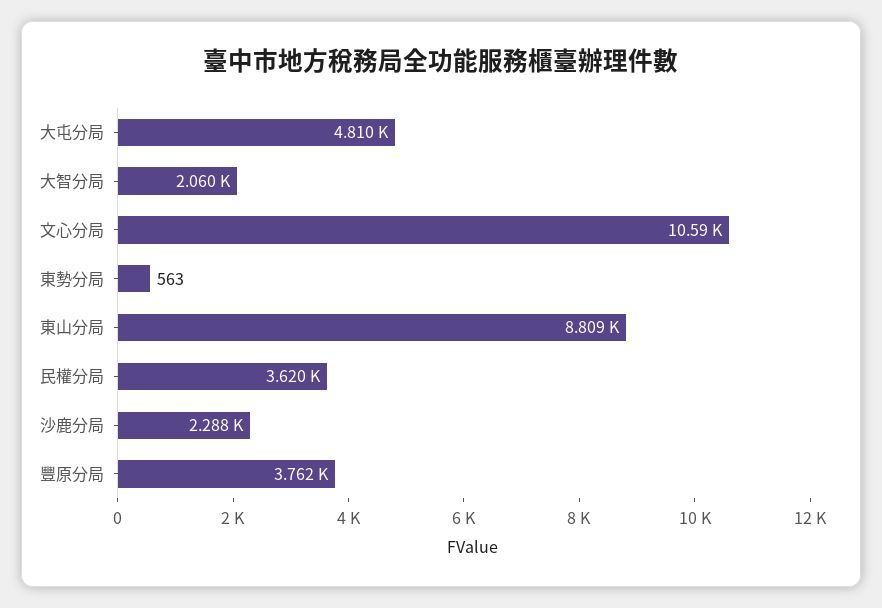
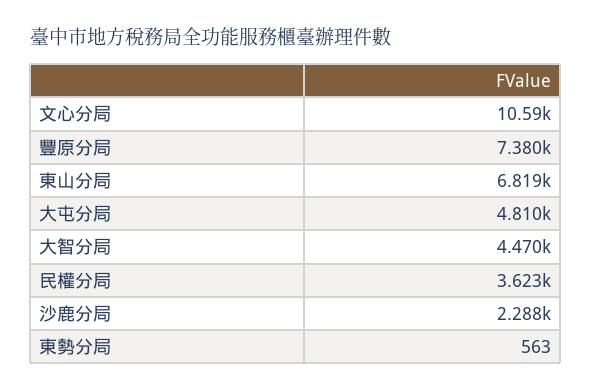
  {
    "大屯分局": 4810,
-   "大智分局": 2060,
+   "大智分局": 4470,
    "文心分局": 10590,
    "東勢分局": 563,
-   "東山分局": 8809,
+   "東山分局": 6819,
-   "民權分局": 3620,
+   "民權分局": 3623,
    "沙鹿分局": 2288,
-   "豐原分局": 3762
+   "豐原分局": 7380
  }

